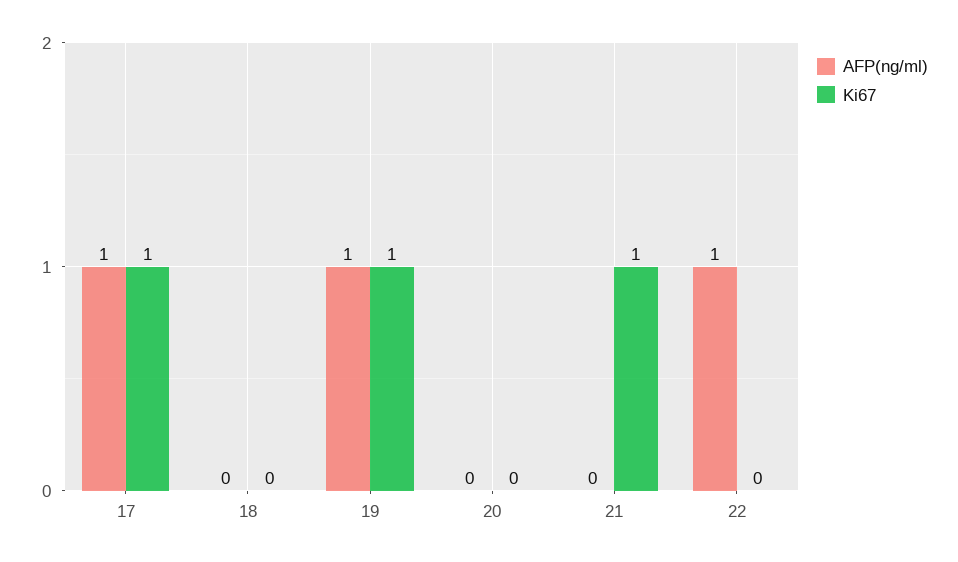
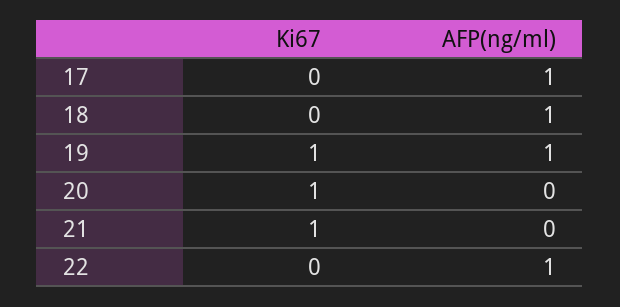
  {
    "AFP(ng/ml)": {
      "17": 1,
-     "18": 0,
+     "18": 1,
      "19": 1,
      "20": 0,
      "21": 0,
      "22": 1
    },
    "Ki67": {
-     "17": 1,
+     "17": 0,
      "18": 0,
      "19": 1,
-     "20": 0,
+     "20": 1,
      "21": 1,
      "22": 0
    }
  }

